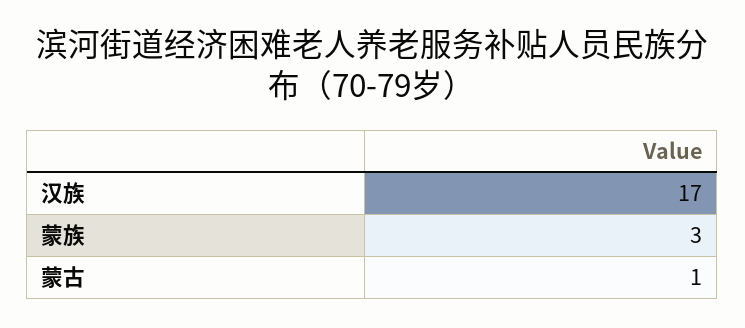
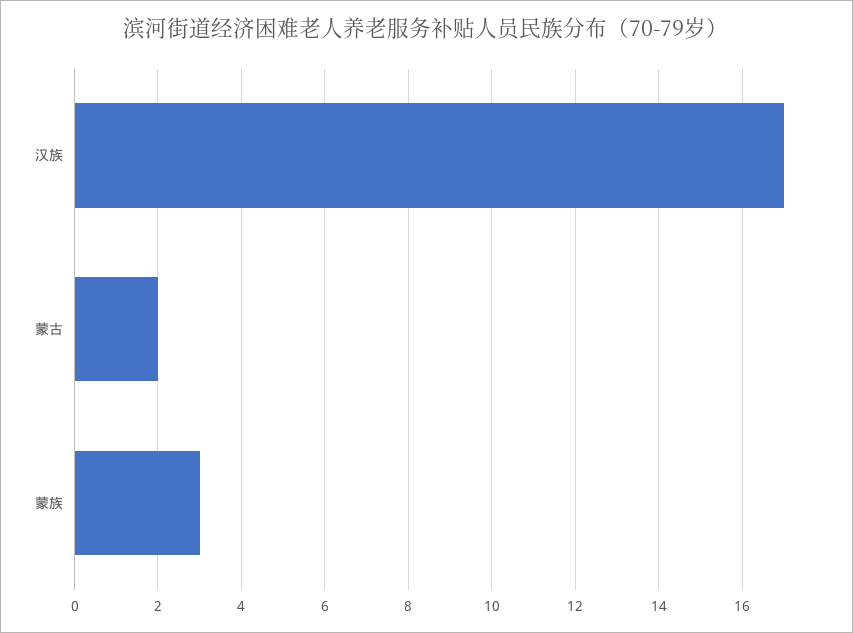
  {
    "汉族": 17,
    "蒙族": 3,
-   "蒙古": 1
+   "蒙古": 2
  }

